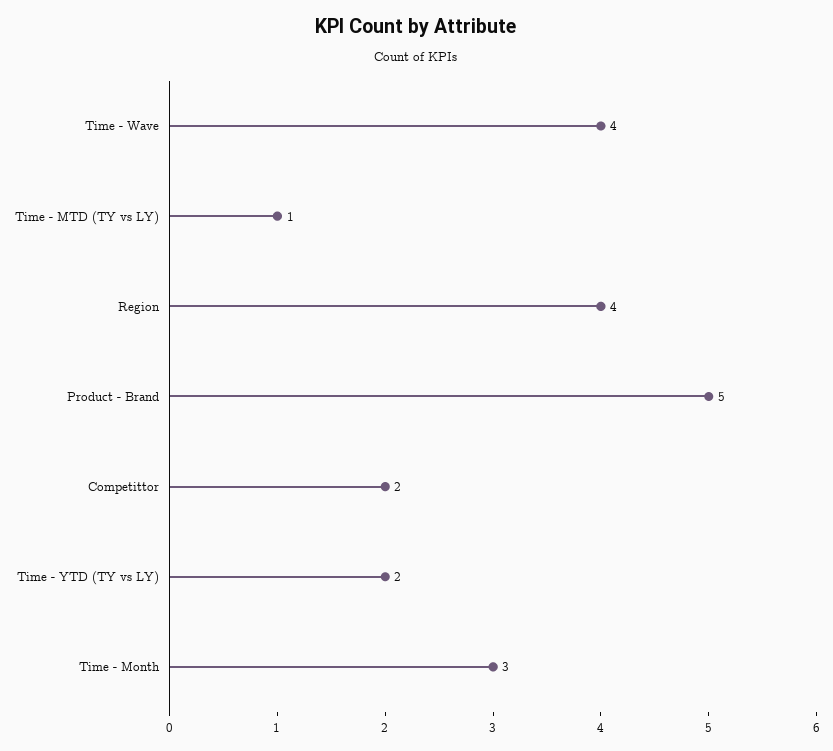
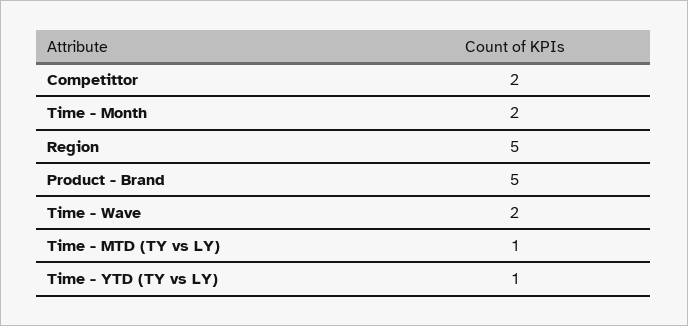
  {
-   "Time - Wave": 4,
+   "Time - Wave": 2,
    "Time - MTD (TY vs LY)": 1,
-   "Region": 4,
+   "Region": 5,
    "Product - Brand": 5,
    "Competittor": 2,
-   "Time - YTD (TY vs LY)": 2,
+   "Time - YTD (TY vs LY)": 1,
-   "Time - Month": 3
+   "Time - Month": 2
  }

